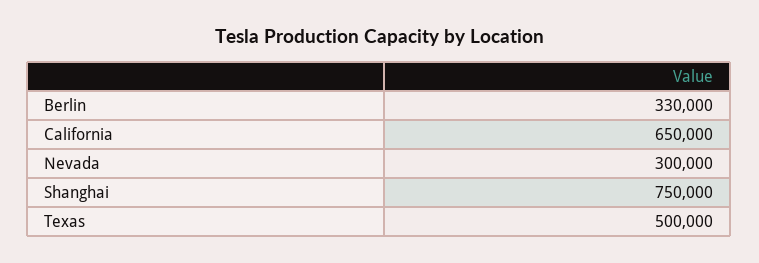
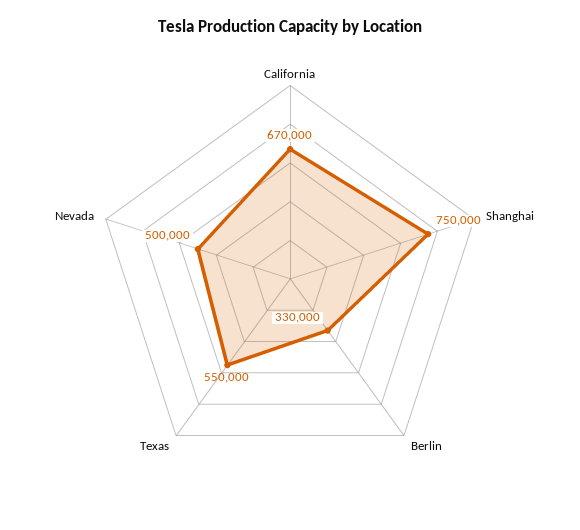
  {
    "Berlin": 330000,
-   "California": 650000,
+   "California": 670000,
-   "Nevada": 300000,
+   "Nevada": 500000,
    "Shanghai": 750000,
-   "Texas": 500000
+   "Texas": 550000
  }

